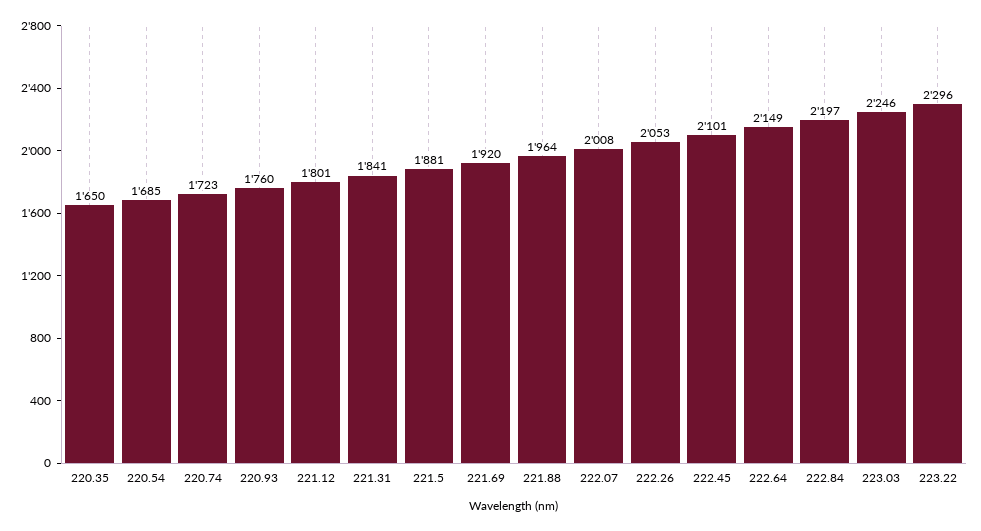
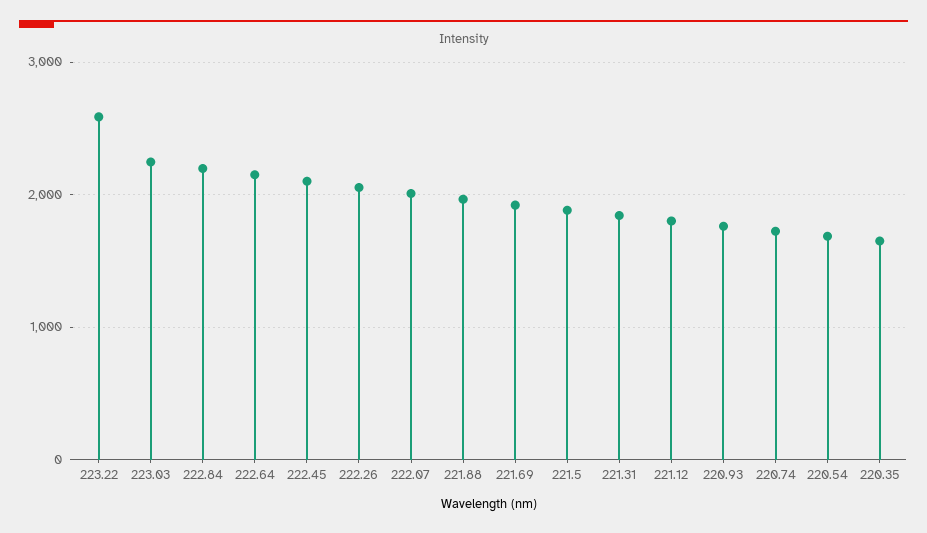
  {
    "220.35": 1650,
    "220.54": 1685,
    "220.74": 1723,
    "220.93": 1760,
    "221.12": 1801,
    "221.31": 1841,
    "221.5": 1881,
    "221.69": 1920,
    "221.88": 1964,
    "222.07": 2008,
    "222.26": 2053,
    "222.45": 2101,
    "222.64": 2149,
    "222.84": 2197,
    "223.03": 2246,
-   "223.22": 2296
+   "223.22": 2600
  }

